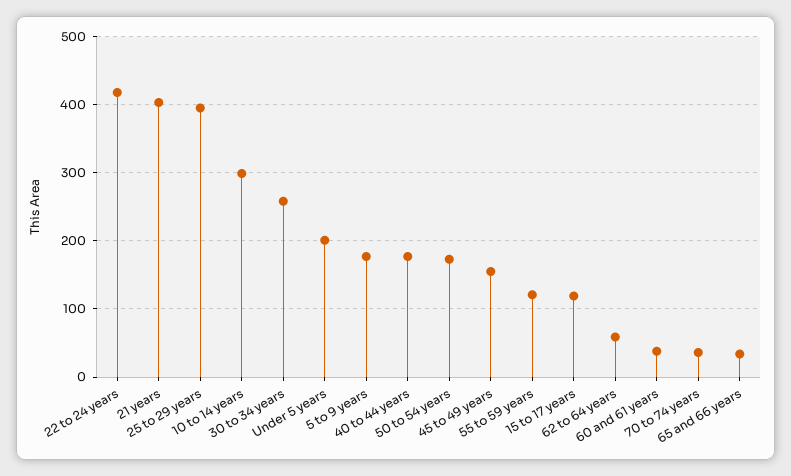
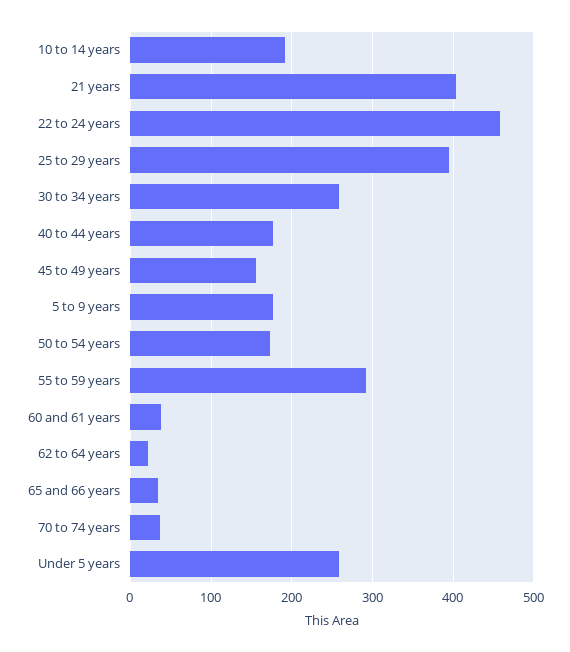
  {
-   "22 to 24 years": 420,
+   "22 to 24 years": 460,
    "21 years": 400,
    "25 to 29 years": 400,
-   "10 to 14 years": 300,
+   "10 to 14 years": 190,
    "30 to 34 years": 260,
-   "Under 5 years": 200,
+   "Under 5 years": 260,
    "5 to 9 years": 180,
    "40 to 44 years": 180,
    "50 to 54 years": 170,
    "45 to 49 years": 160,
-   "55 to 59 years": 120,
+   "55 to 59 years": 290,
-   "15 to 17 years": 120,
-   "62 to 64 years": 60,
+   "62 to 64 years": 20,
    "60 and 61 years": 40,
    "70 to 74 years": 40,
    "65 and 66 years": 30
  }

